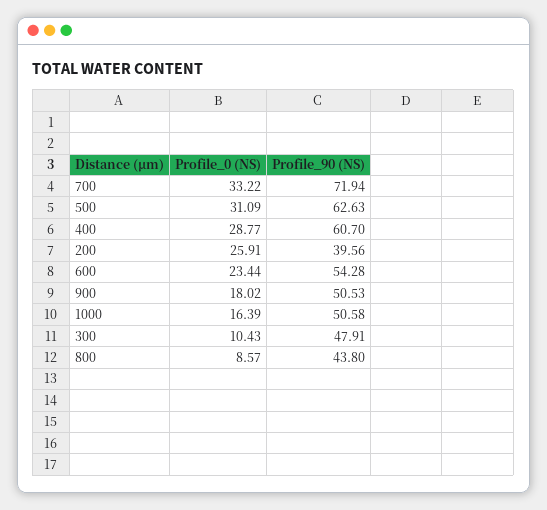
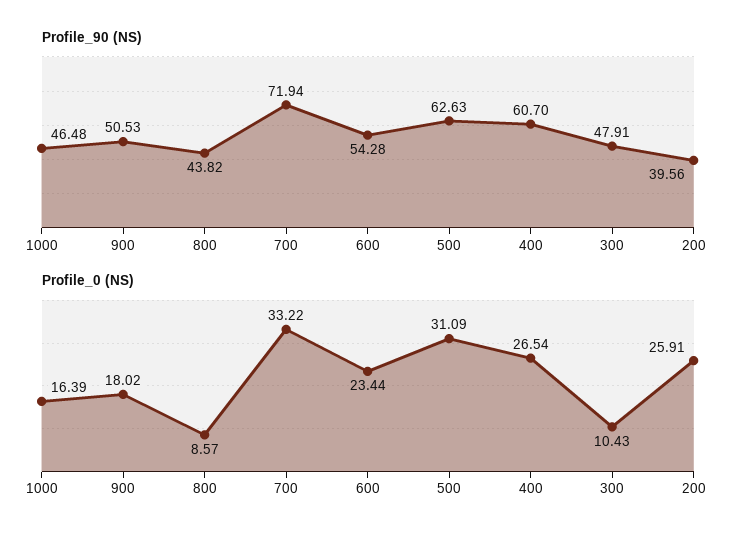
  {
    "Profile_0 (NS)": {
      "700": 33.22,
      "500": 31.09,
-     "400": 28.77,
+     "400": 26.54,
      "200": 25.91,
      "600": 23.44,
      "900": 18.02,
      "1000": 16.39,
      "300": 10.43,
      "800": 8.57
    },
    "Profile_90 (NS)": {
      "700": 71.94,
      "500": 62.63,
      "400": 60.7,
      "200": 39.56,
      "600": 54.28,
      "900": 50.53,
-     "1000": 50.58,
+     "1000": 46.48,
      "300": 47.91,
-     "800": 43.8
+     "800": 43.82
    }
  }

